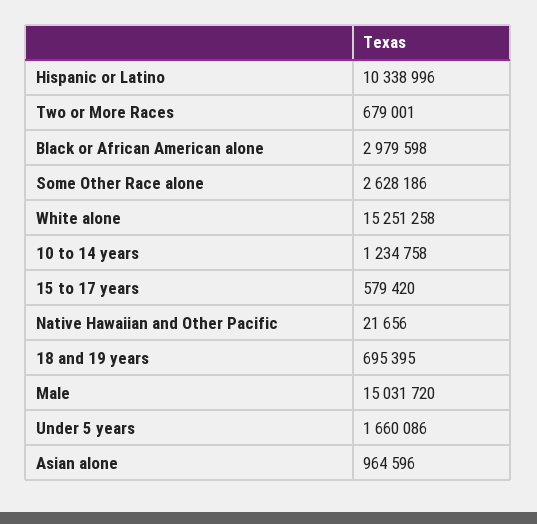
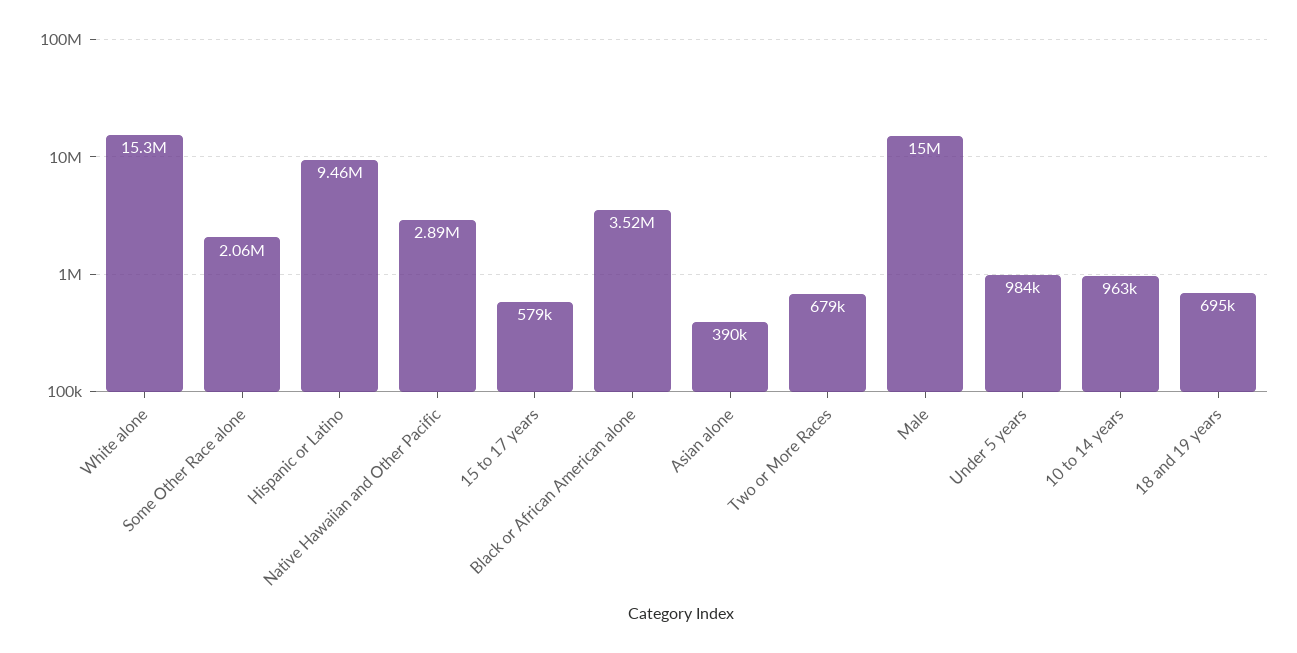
  {
-   "Hispanic or Latino": 10338996,
+   "Hispanic or Latino": 9460000,
    "Two or More Races": 679001,
-   "Black or African American alone": 2979598,
+   "Black or African American alone": 3520000,
-   "Some Other Race alone": 2628186,
+   "Some Other Race alone": 2060000,
    "White alone": 15251258,
-   "10 to 14 years": 1234758,
+   "10 to 14 years": 963000,
    "15 to 17 years": 579420,
-   "Native Hawaiian and Other Pacific": 21656,
+   "Native Hawaiian and Other Pacific": 2890000,
    "18 and 19 years": 695395,
    "Male": 15031720,
-   "Under 5 years": 1660086,
+   "Under 5 years": 984000,
-   "Asian alone": 964596
+   "Asian alone": 390000
  }

